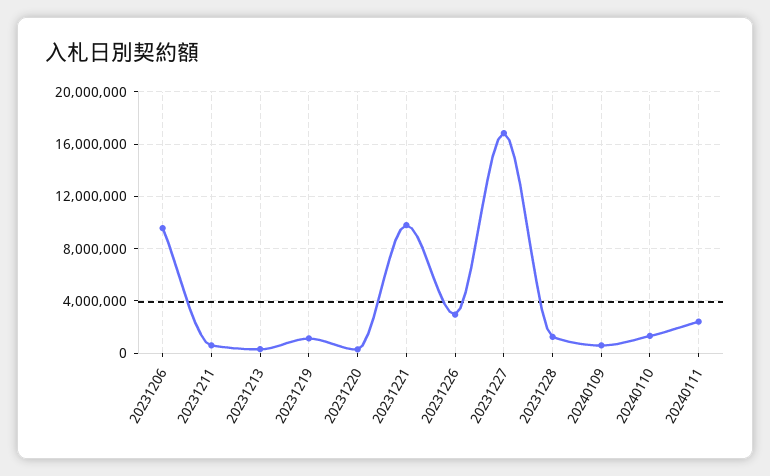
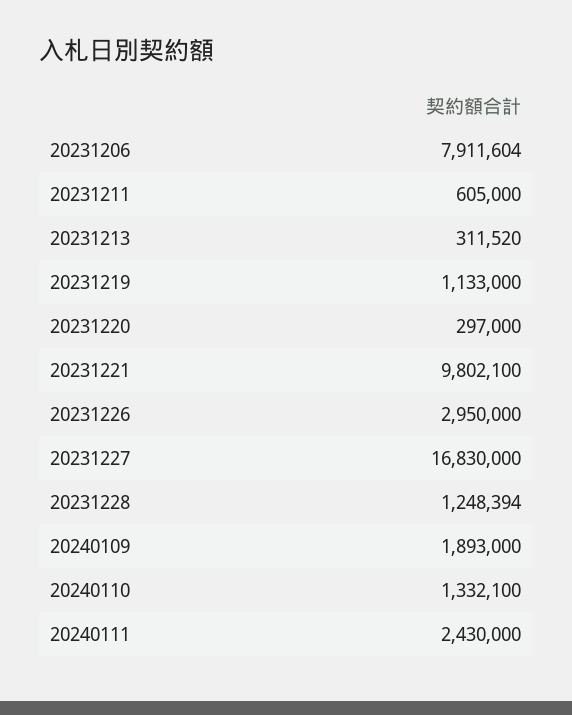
  {
-   "20231206": 9500000,
+   "20231206": 7911604,
    "20231211": 605000,
    "20231213": 311520,
    "20231219": 1133000,
    "20231220": 297000,
    "20231221": 9802100,
    "20231226": 2950000,
    "20231227": 16830000,
    "20231228": 1248394,
-   "20240109": 500000,
+   "20240109": 1893000,
    "20240110": 1332100,
    "20240111": 2430000
  }

